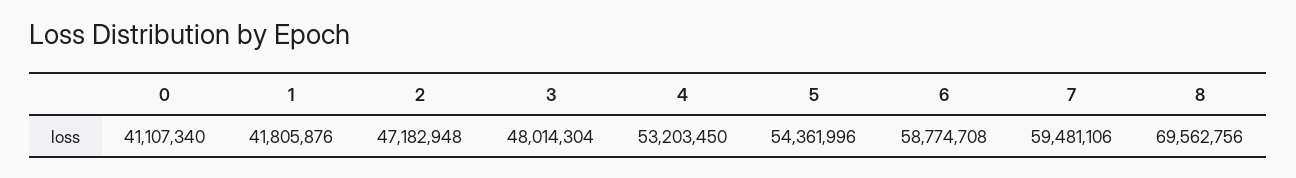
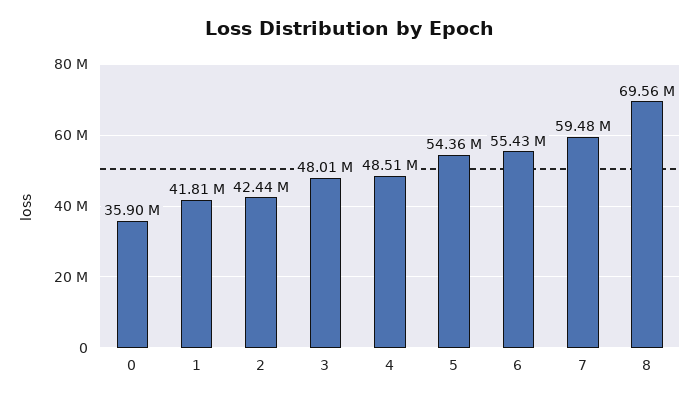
  {
-   "0": 41107340,
+   "0": 35900000,
    "1": 41805876,
-   "2": 47182948,
+   "2": 42440000,
    "3": 48014304,
-   "4": 53203450,
+   "4": 48510000,
    "5": 54361996,
-   "6": 58774708,
+   "6": 55430000,
    "7": 59481106,
    "8": 69562756
  }

